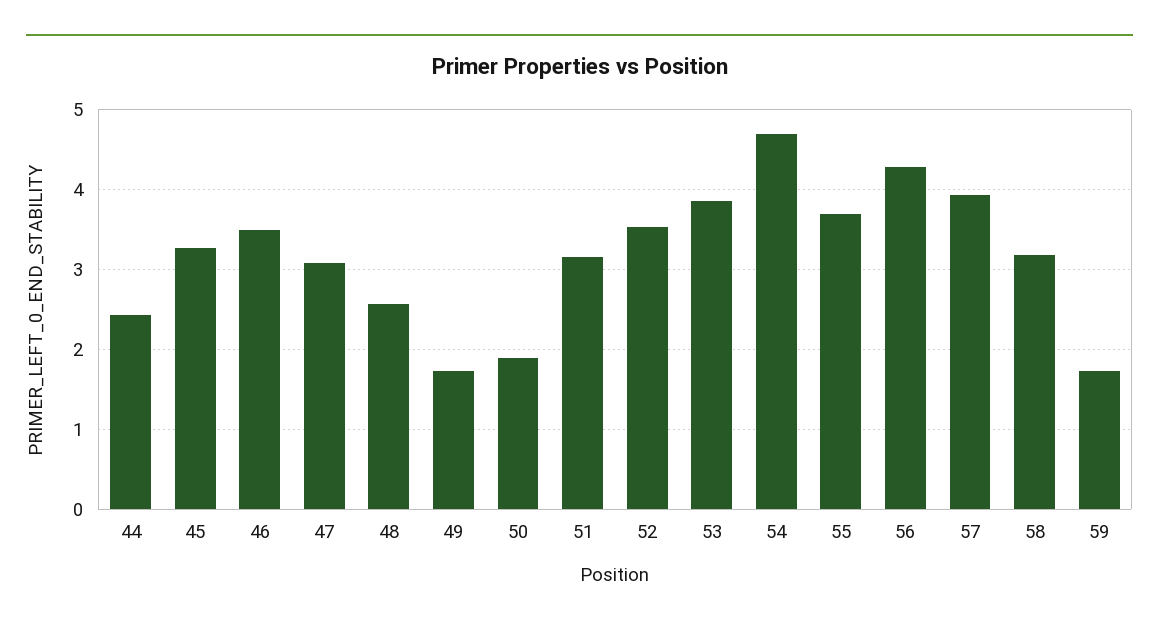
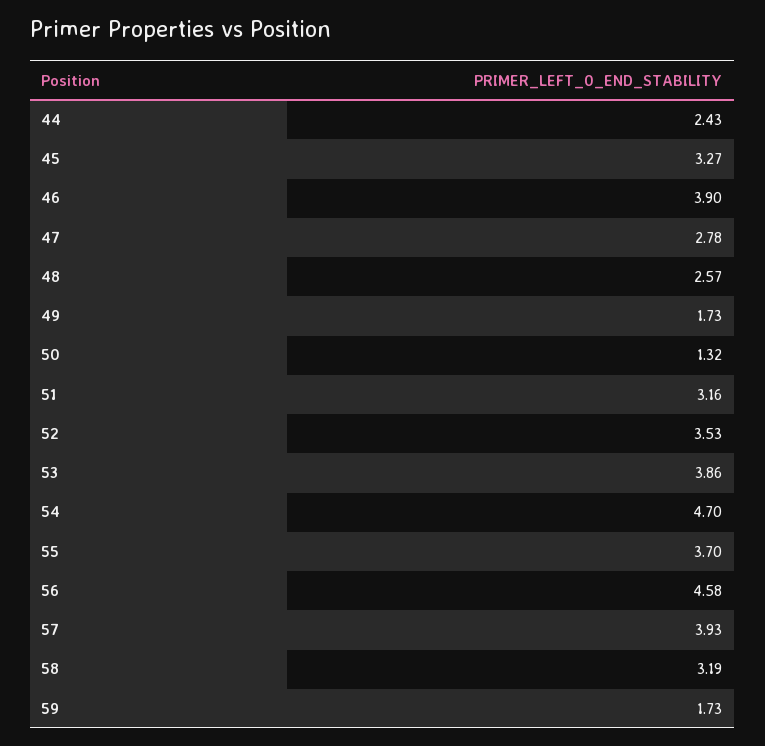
  {
    "44": 2.43,
    "45": 3.27,
-   "46": 3.5,
+   "46": 3.9,
-   "47": 3.1,
+   "47": 2.78,
    "48": 2.57,
    "49": 1.73,
-   "50": 1.9,
+   "50": 1.32,
    "51": 3.16,
    "52": 3.53,
    "53": 3.86,
    "54": 4.7,
    "55": 3.7,
-   "56": 4.3,
+   "56": 4.58,
    "57": 3.93,
    "58": 3.19,
    "59": 1.73
  }

